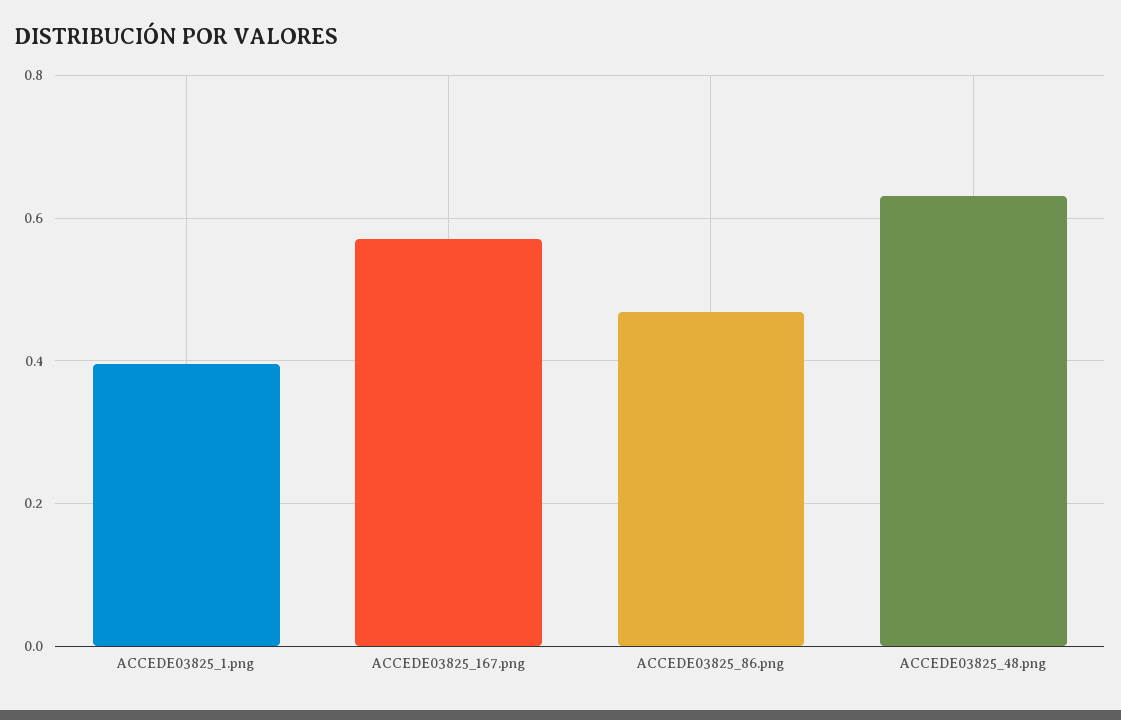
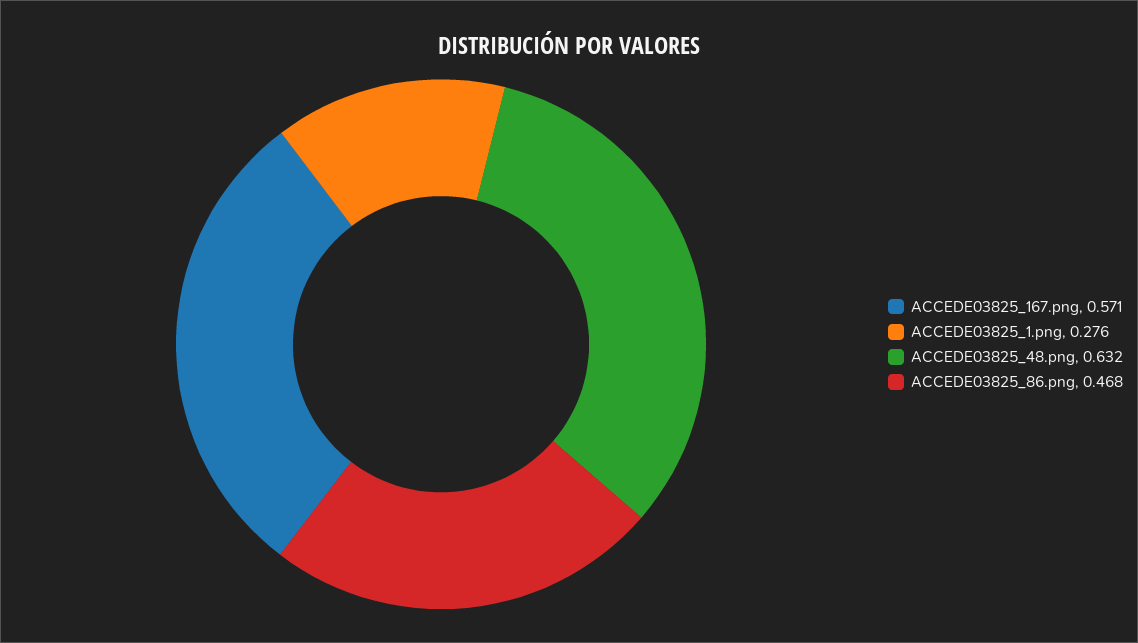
  {
-   "ACCEDE03825_1.png": 0.4,
+   "ACCEDE03825_1.png": 0.276,
    "ACCEDE03825_167.png": 0.571,
    "ACCEDE03825_86.png": 0.468,
    "ACCEDE03825_48.png": 0.632
  }

